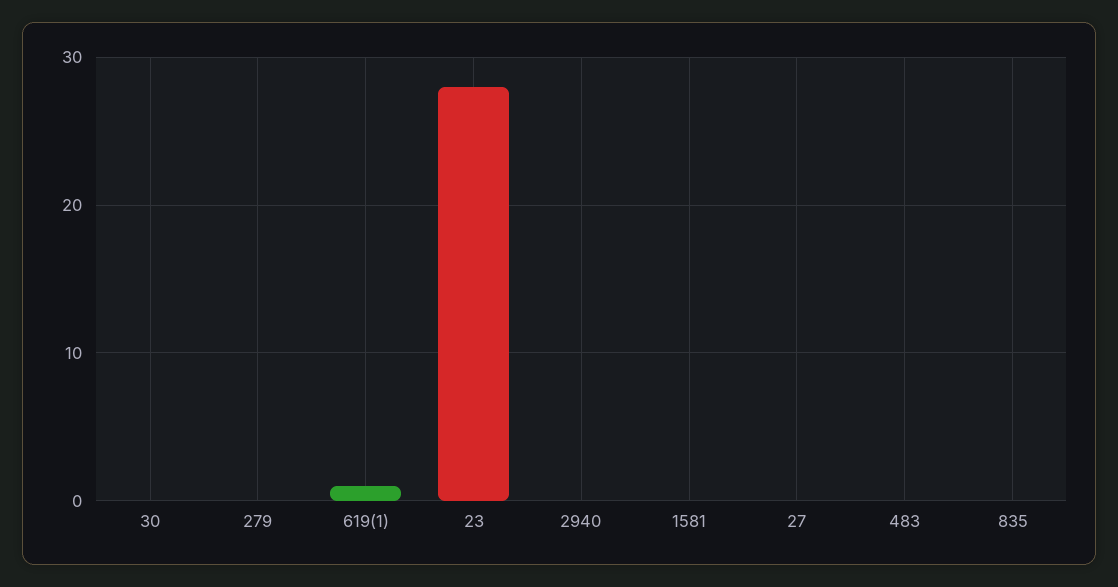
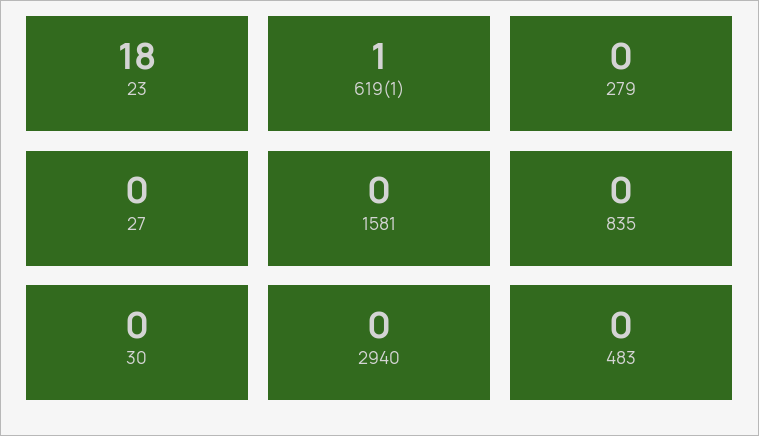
  {
    "30": 0,
    "279": 0,
    "619(1)": 1,
-   "23": 28,
+   "23": 18,
    "2940": 0,
    "1581": 0,
    "27": 0,
    "483": 0,
    "835": 0
  }

